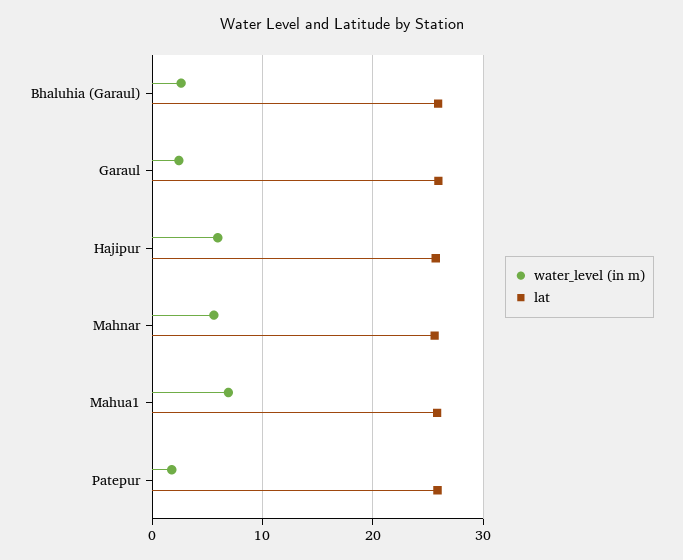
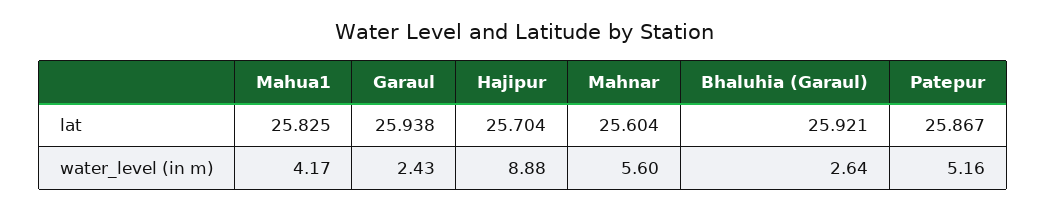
  {
    "water_level (in m)": {
      "Bhaluhia (Garaul)": 2.64,
      "Garaul": 2.43,
-     "Hajipur": 6,
+     "Hajipur": 8.88,
      "Mahnar": 5.6,
-     "Mahua1": 7,
+     "Mahua1": 4.17,
-     "Patepur": 2
+     "Patepur": 5.16
    },
    "lat": {
      "Bhaluhia (Garaul)": 25.921,
      "Garaul": 25.938,
      "Hajipur": 25.704,
      "Mahnar": 25.604,
      "Mahua1": 25.825,
      "Patepur": 25.867
    }
  }

